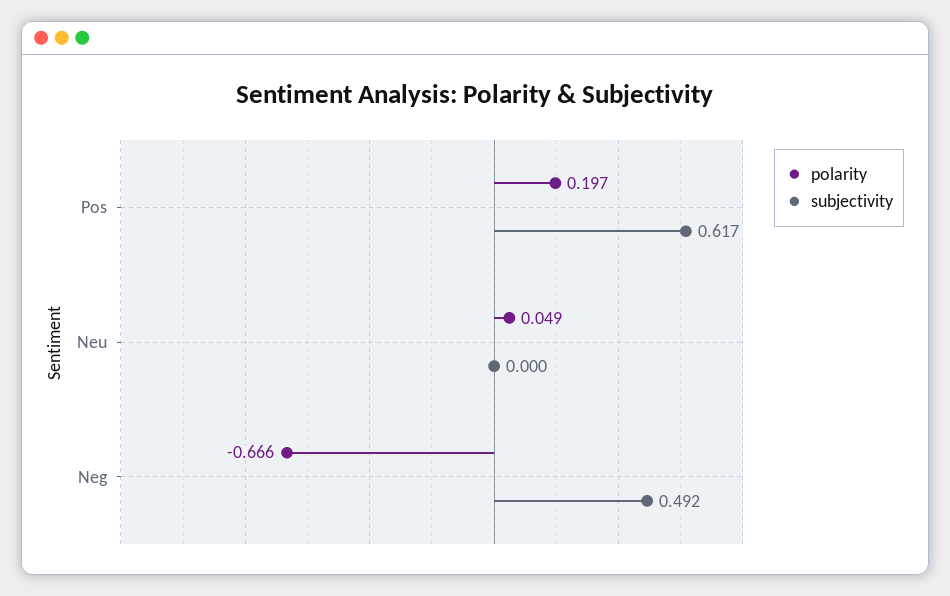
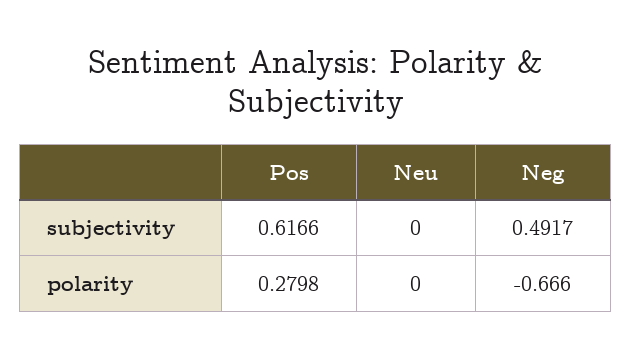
  {
    "polarity": {
-     "Pos": 0.197,
+     "Pos": 0.2798,
-     "Neu": 0.049,
+     "Neu": 0,
      "Neg": -0.666
    },
    "subjectivity": {
      "Pos": 0.6166,
      "Neu": 0,
      "Neg": 0.4917
    }
  }

